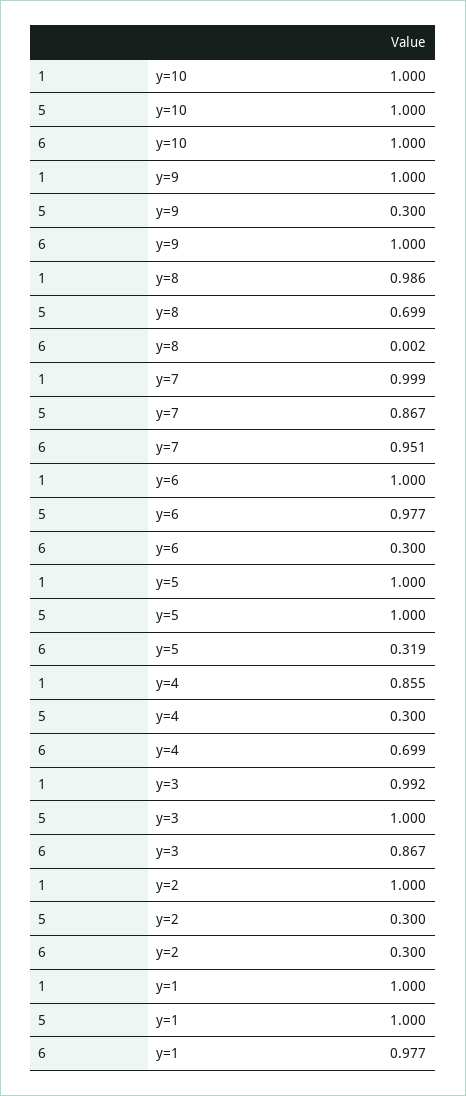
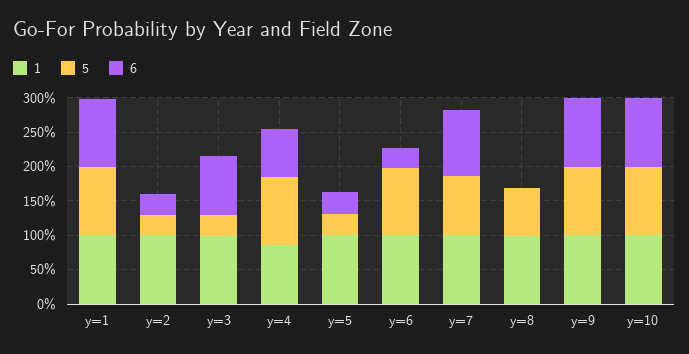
  {
    "1": {
      "y=10": 1,
      "y=9": 1,
      "y=8": 0.986,
      "y=7": 0.999,
      "y=6": 1,
      "y=5": 1,
      "y=4": 0.855,
      "y=3": 0.992,
      "y=2": 1,
      "y=1": 1
    },
    "5": {
      "y=10": 1,
-     "y=9": 0.3,
+     "y=9": 1,
      "y=8": 0.699,
      "y=7": 0.867,
      "y=6": 0.977,
-     "y=5": 1,
+     "y=5": 0.25,
-     "y=4": 0.3,
+     "y=4": 1,
-     "y=3": 1,
+     "y=3": 0.25,
      "y=2": 0.3,
      "y=1": 1
    },
    "6": {
      "y=10": 1,
      "y=9": 1,
      "y=8": 0.002,
      "y=7": 0.951,
      "y=6": 0.3,
      "y=5": 0.319,
      "y=4": 0.699,
      "y=3": 0.867,
      "y=2": 0.3,
      "y=1": 0.977
    }
  }

